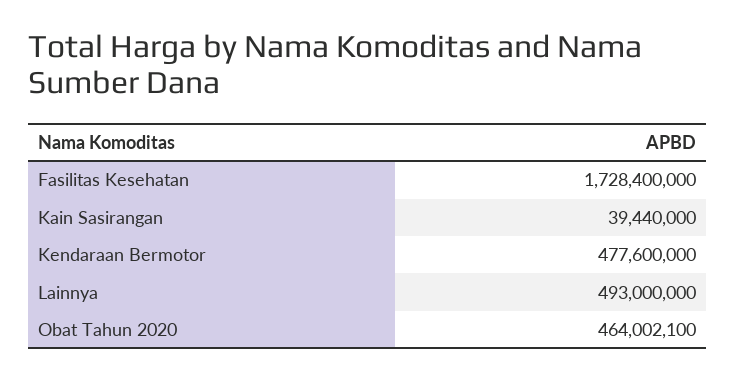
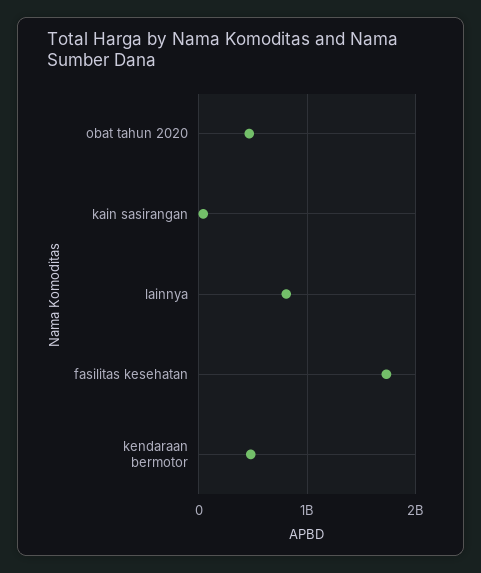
  {
    "Fasilitas Kesehatan": 1728400000,
    "Kain Sasirangan": 39440000,
    "Kendaraan Bermotor": 477600000,
-   "Lainnya": 493000000,
+   "Lainnya": 800000000,
    "Obat Tahun 2020": 464002100
  }

